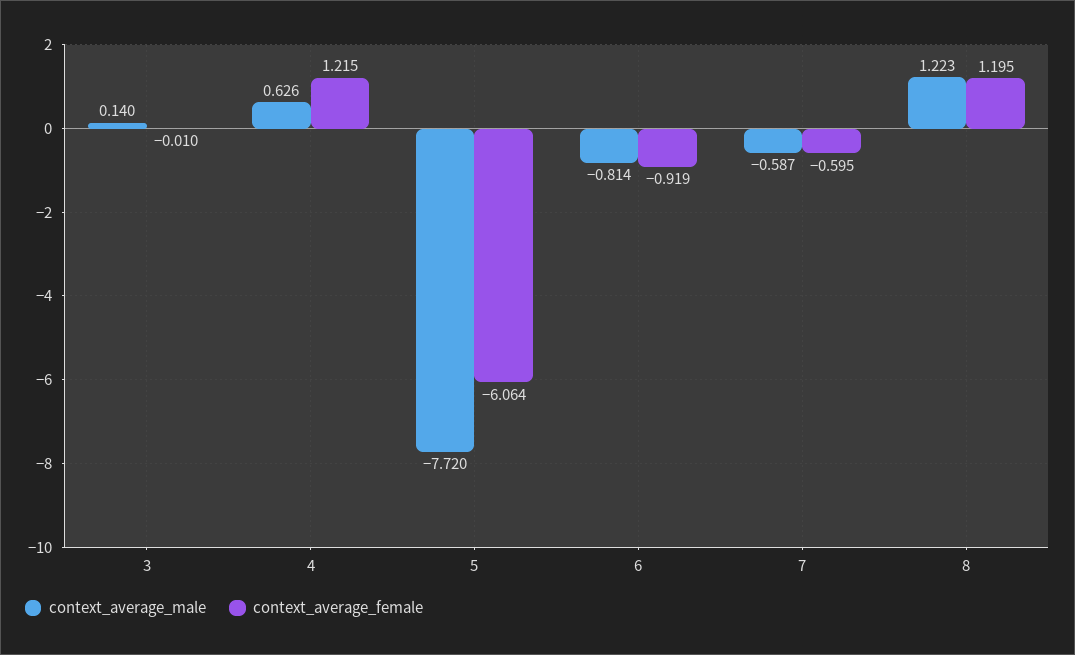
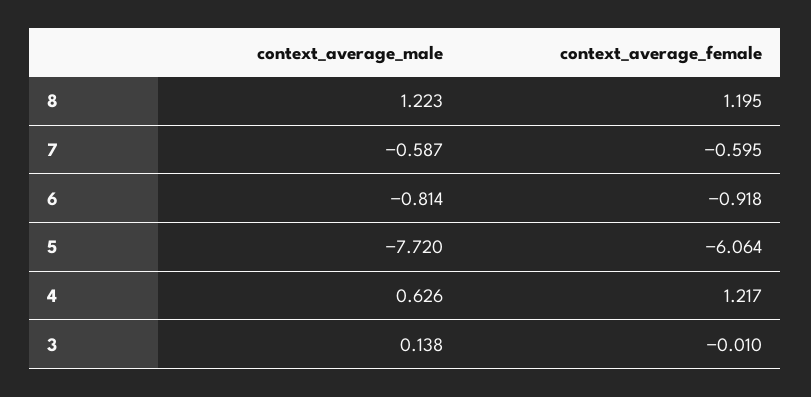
  {
    "context_average_male": {
-     "3": 0.14,
+     "3": 0.138,
      "4": 0.626,
      "5": -7.72,
      "6": -0.814,
      "7": -0.587,
      "8": 1.223
    },
    "context_average_female": {
      "3": -0.01,
-     "4": 1.215,
+     "4": 1.217,
      "5": -6.064,
-     "6": -0.919,
+     "6": -0.918,
      "7": -0.595,
      "8": 1.195
    }
  }

